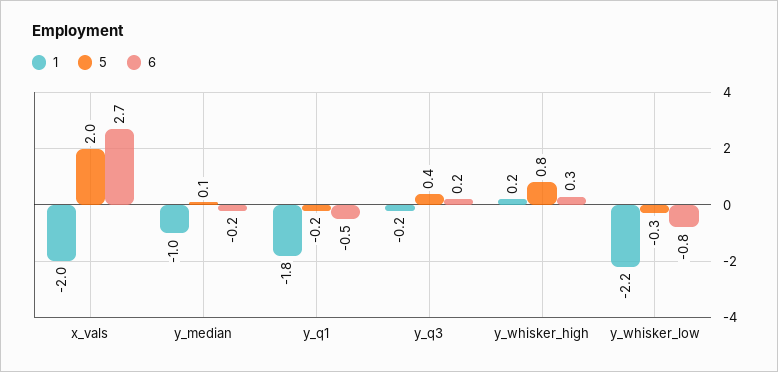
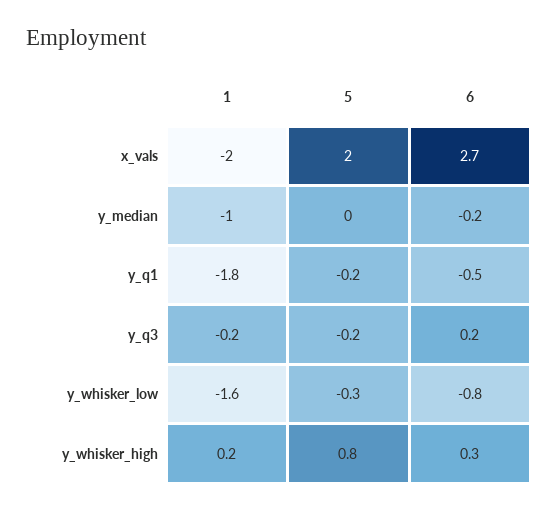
  {
    "1": {
      "x_vals": -2,
      "y_median": -1,
      "y_q1": -1.8,
      "y_q3": -0.2,
      "y_whisker_high": 0.2,
-     "y_whisker_low": -2.2
+     "y_whisker_low": -1.6
    },
    "5": {
      "x_vals": 2,
-     "y_median": 0.1,
+     "y_median": 0,
      "y_q1": -0.2,
-     "y_q3": 0.4,
+     "y_q3": -0.2,
      "y_whisker_high": 0.8,
      "y_whisker_low": -0.3
    },
    "6": {
      "x_vals": 2.7,
      "y_median": -0.2,
      "y_q1": -0.5,
      "y_q3": 0.2,
      "y_whisker_high": 0.3,
      "y_whisker_low": -0.8
    }
  }

